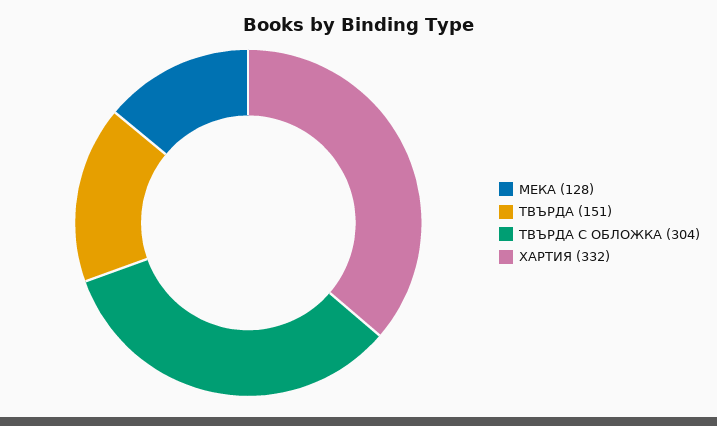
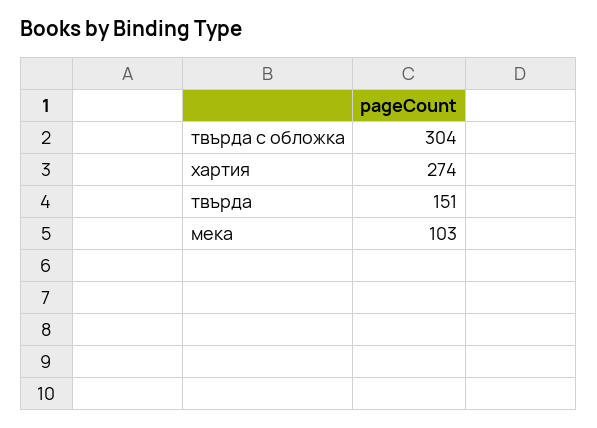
  {
-   "МЕКА": 128,
+   "МЕКА": 103,
    "ТВЪРДА": 151,
    "ТВЪРДА С ОБЛОЖКА": 304,
-   "ХАРТИЯ": 332
+   "ХАРТИЯ": 274
  }

